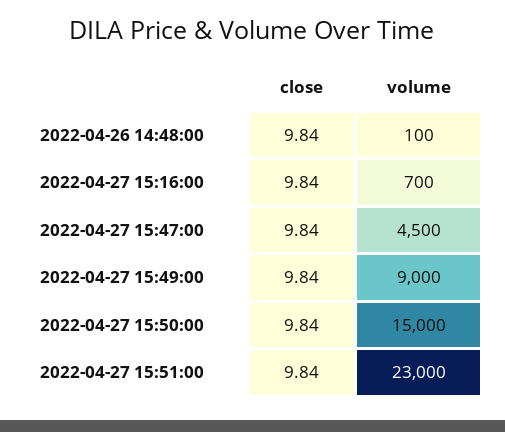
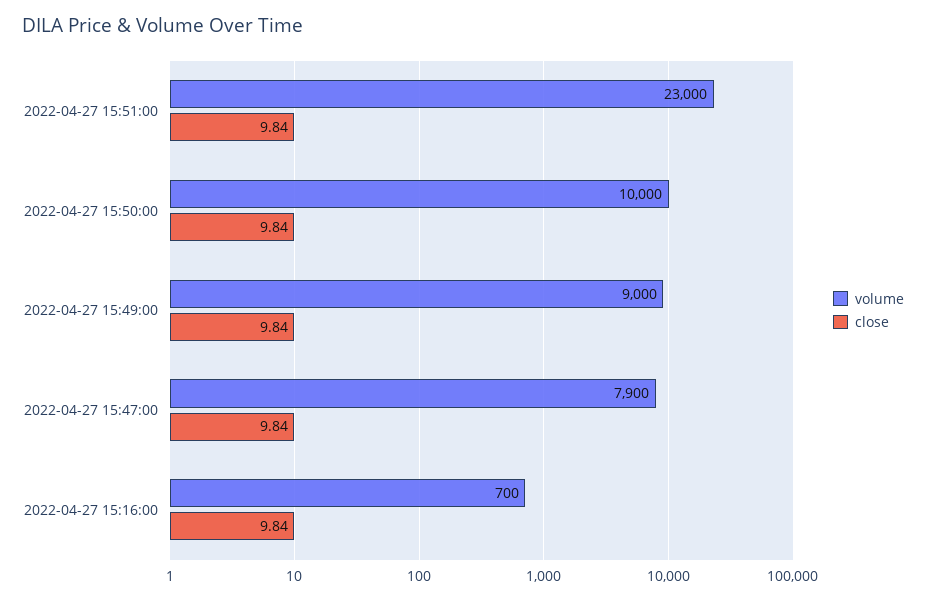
  {
    "close": {
-     "2022-04-26 14:48:00": 9.84,
      "2022-04-27 15:16:00": 9.84,
      "2022-04-27 15:47:00": 9.84,
      "2022-04-27 15:49:00": 9.84,
      "2022-04-27 15:50:00": 9.84,
      "2022-04-27 15:51:00": 9.84
    },
    "volume": {
-     "2022-04-26 14:48:00": 100,
      "2022-04-27 15:16:00": 700,
-     "2022-04-27 15:47:00": 4500,
+     "2022-04-27 15:47:00": 7900,
      "2022-04-27 15:49:00": 9000,
-     "2022-04-27 15:50:00": 15000,
+     "2022-04-27 15:50:00": 10000,
      "2022-04-27 15:51:00": 23000
    }
  }

